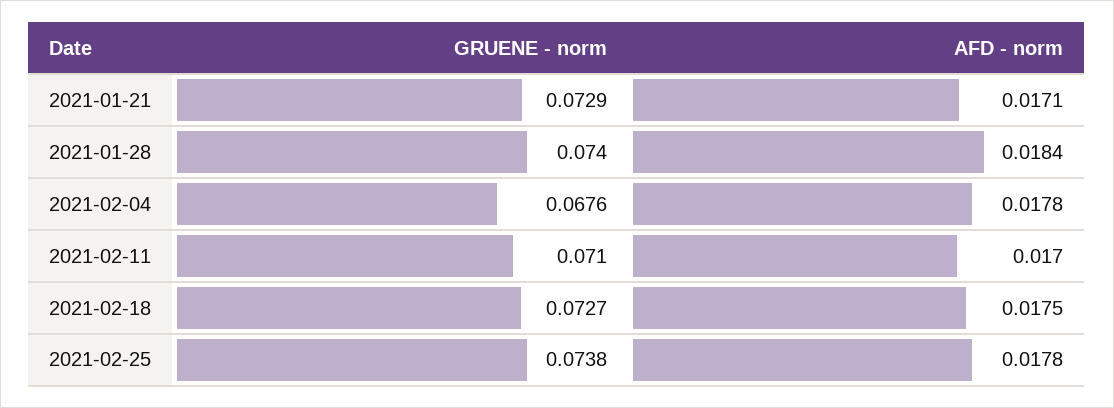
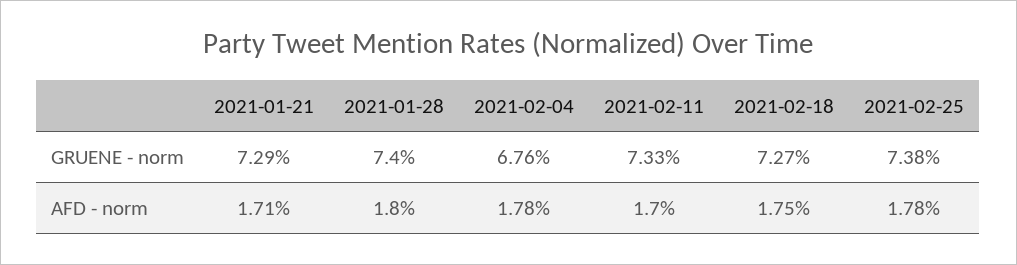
  {
    "GRUENE - norm": {
      "2021-01-21": 0.0729,
      "2021-01-28": 0.074,
      "2021-02-04": 0.0676,
-     "2021-02-11": 0.071,
+     "2021-02-11": 0.0733,
      "2021-02-18": 0.0727,
      "2021-02-25": 0.0738
    },
    "AFD - norm": {
      "2021-01-21": 0.0171,
-     "2021-01-28": 0.0184,
+     "2021-01-28": 0.018,
      "2021-02-04": 0.0178,
      "2021-02-11": 0.017,
      "2021-02-18": 0.0175,
      "2021-02-25": 0.0178
    }
  }

